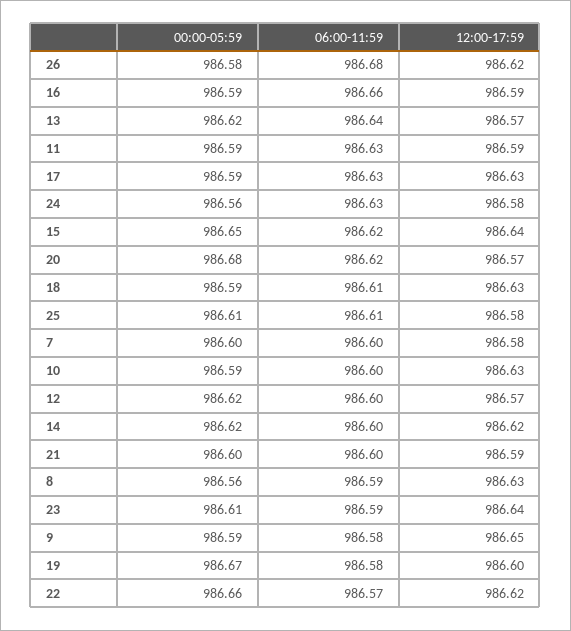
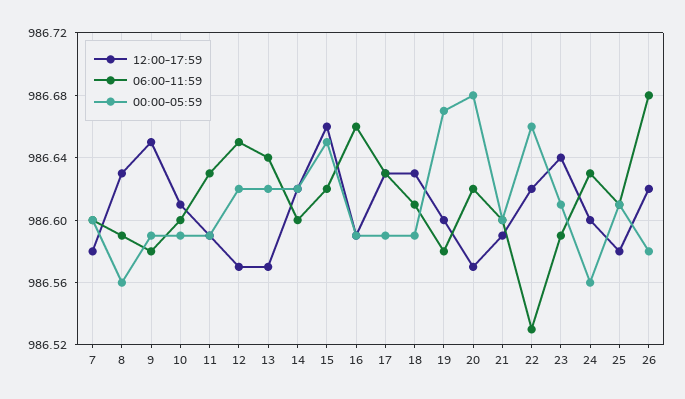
  {
    "00:00-05:59": {
      "26": 986.58,
      "16": 986.59,
      "13": 986.62,
      "11": 986.59,
      "17": 986.59,
      "24": 986.56,
      "15": 986.65,
      "20": 986.68,
      "18": 986.59,
      "25": 986.61,
      "7": 986.6,
      "10": 986.59,
      "12": 986.62,
      "14": 986.62,
      "21": 986.6,
      "8": 986.56,
      "23": 986.61,
      "9": 986.59,
      "19": 986.67,
      "22": 986.66
    },
    "06:00-11:59": {
      "26": 986.68,
      "16": 986.66,
      "13": 986.64,
      "11": 986.63,
      "17": 986.63,
      "24": 986.63,
      "15": 986.62,
      "20": 986.62,
      "18": 986.61,
      "25": 986.61,
      "7": 986.6,
      "10": 986.6,
-     "12": 986.6,
+     "12": 986.65,
      "14": 986.6,
      "21": 986.6,
      "8": 986.59,
      "23": 986.59,
      "9": 986.58,
      "19": 986.58,
-     "22": 986.57
+     "22": 986.53
    },
    "12:00-17:59": {
      "26": 986.62,
      "16": 986.59,
      "13": 986.57,
      "11": 986.59,
      "17": 986.63,
-     "24": 986.58,
+     "24": 986.6,
-     "15": 986.64,
+     "15": 986.66,
      "20": 986.57,
      "18": 986.63,
      "25": 986.58,
      "7": 986.58,
-     "10": 986.63,
+     "10": 986.61,
      "12": 986.57,
      "14": 986.62,
      "21": 986.59,
      "8": 986.63,
      "23": 986.64,
      "9": 986.65,
      "19": 986.6,
      "22": 986.62
    }
  }

